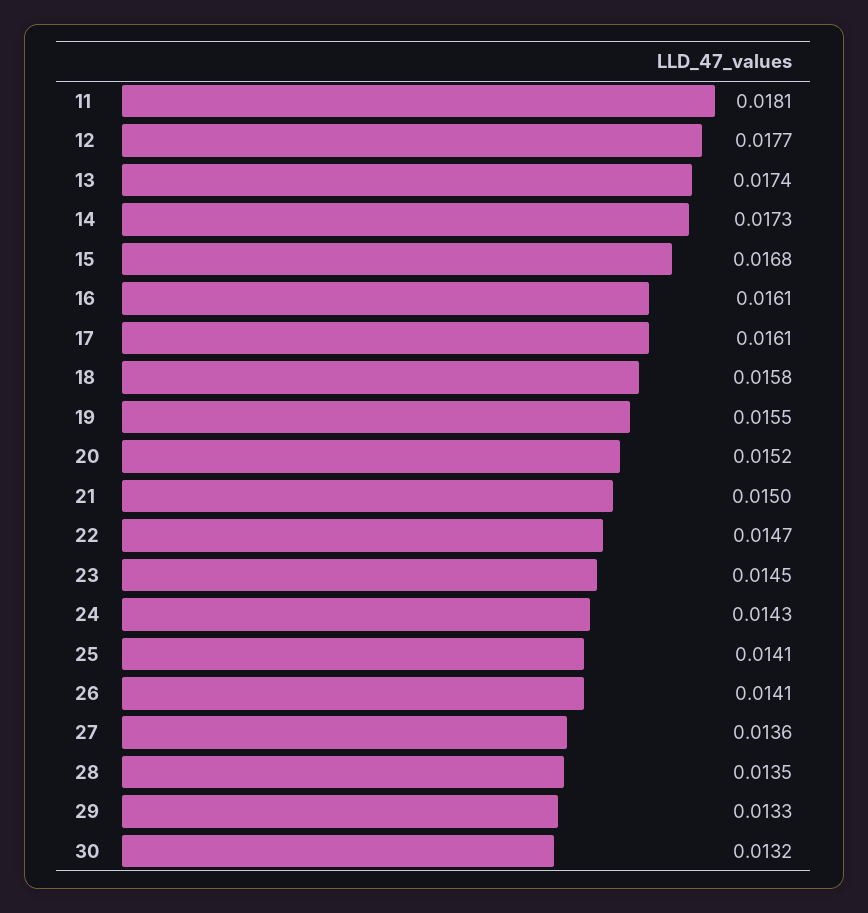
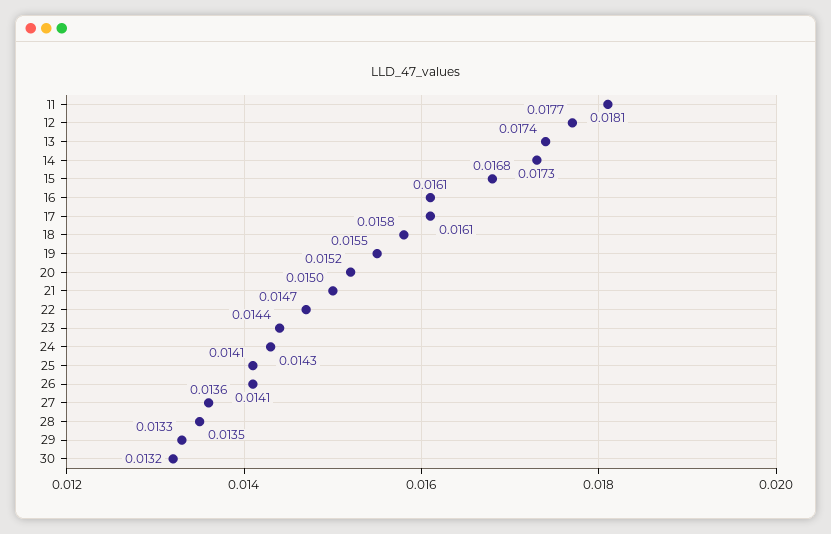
  {
    "11": 0.0181,
    "12": 0.0177,
    "13": 0.0174,
    "14": 0.0173,
    "15": 0.0168,
    "16": 0.0161,
    "17": 0.0161,
    "18": 0.0158,
    "19": 0.0155,
    "20": 0.0152,
    "21": 0.015,
    "22": 0.0147,
-   "23": 0.0145,
+   "23": 0.0144,
    "24": 0.0143,
    "25": 0.0141,
    "26": 0.0141,
    "27": 0.0136,
    "28": 0.0135,
    "29": 0.0133,
    "30": 0.0132
  }

